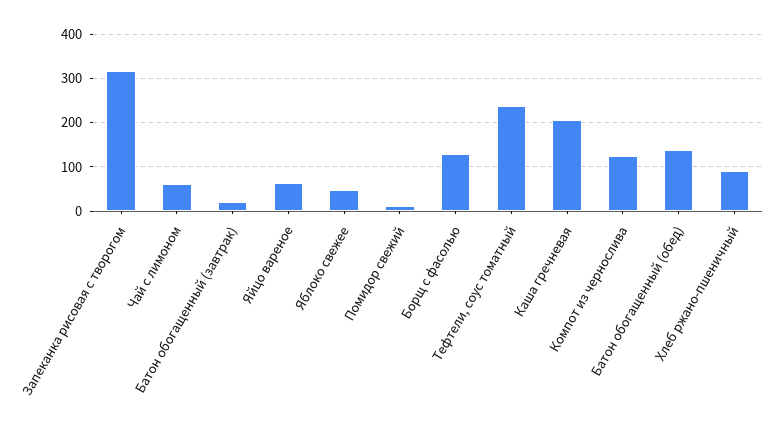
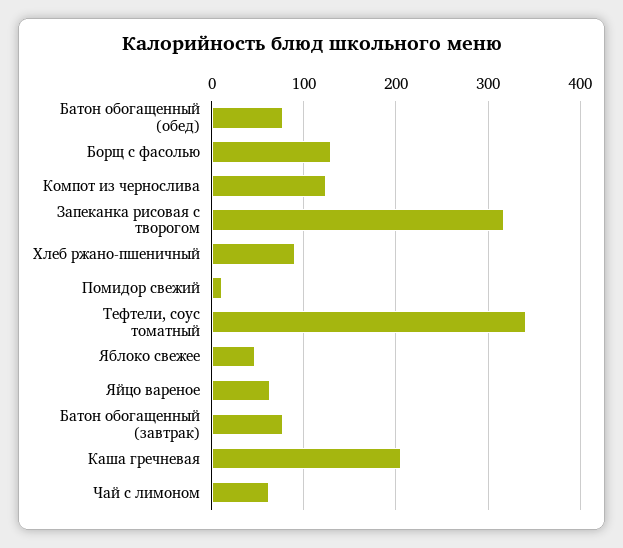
  {
    "Запеканка рисовая с творогом": 320,
    "Чай с лимоном": 60,
-   "Батон обогащенный (завтрак)": 20,
+   "Батон обогащенный (завтрак)": 80,
    "Яйцо вареное": 60,
    "Яблоко свежее": 50,
    "Помидор свежий": 10,
    "Борщ с фасолью": 130,
-   "Тефтели, соус томатный": 240,
+   "Тефтели, соус томатный": 340,
    "Каша гречневая": 210,
    "Компот из чернослива": 120,
-   "Батон обогащенный (обед)": 140,
+   "Батон обогащенный (обед)": 80,
    "Хлеб ржано-пшеничный": 90
  }

